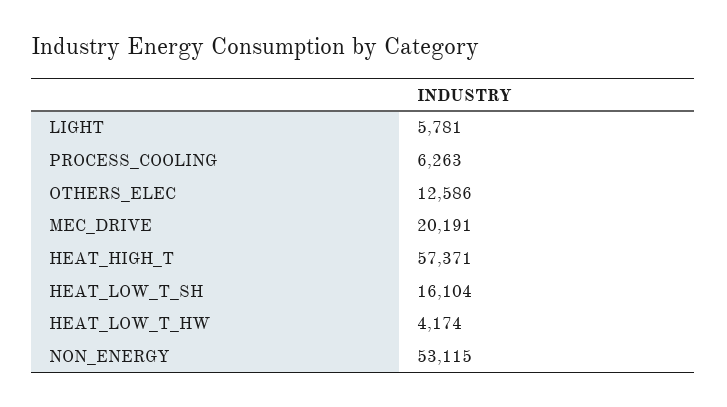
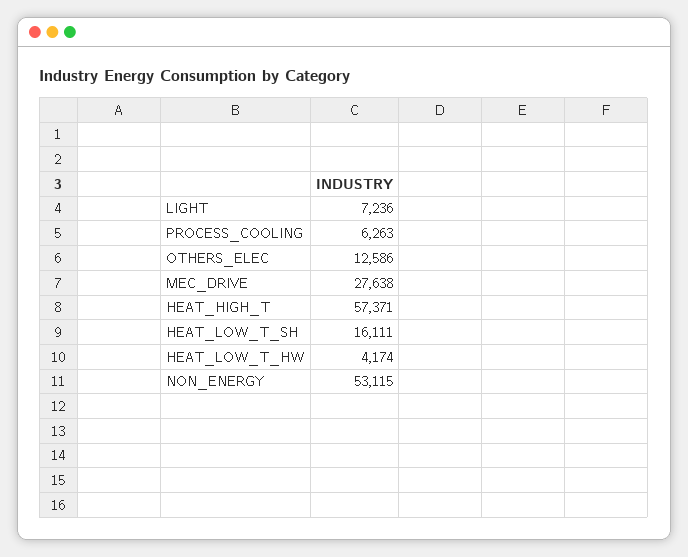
  {
-   "LIGHT": 5781,
+   "LIGHT": 7236,
    "PROCESS_COOLING": 6263,
    "OTHERS_ELEC": 12586,
-   "MEC_DRIVE": 20191,
+   "MEC_DRIVE": 27638,
    "HEAT_HIGH_T": 57371,
-   "HEAT_LOW_T_SH": 16104,
+   "HEAT_LOW_T_SH": 16111,
    "HEAT_LOW_T_HW": 4174,
    "NON_ENERGY": 53115
  }

